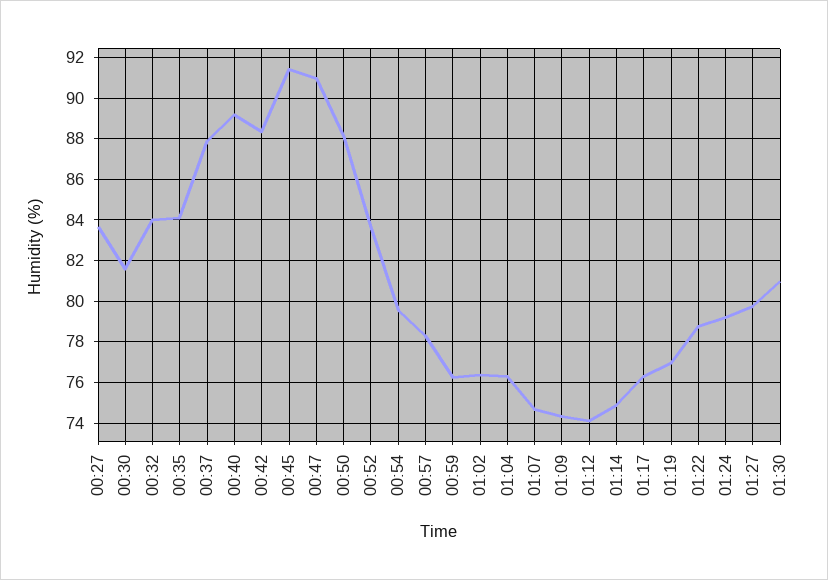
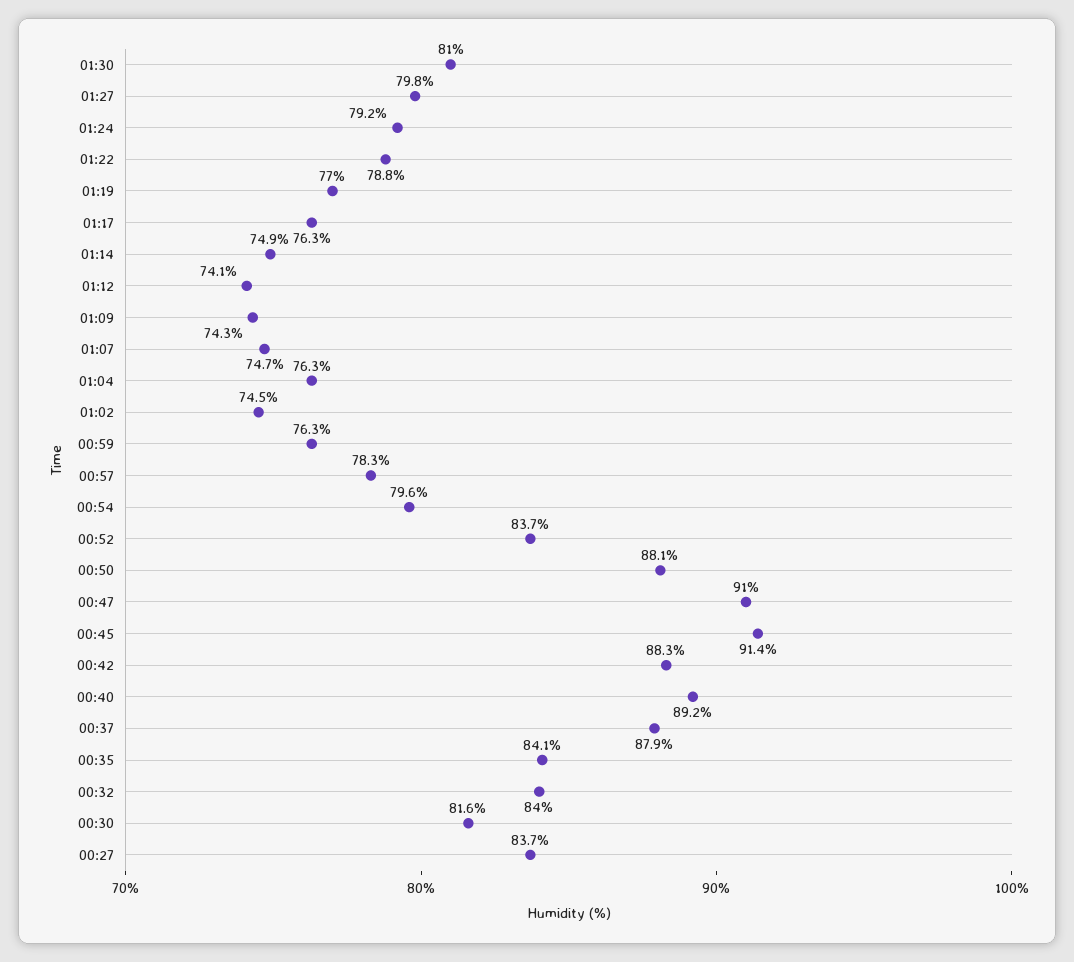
  {
    "00:27": 83.7,
    "00:30": 81.6,
    "00:32": 84,
    "00:35": 84.1,
    "00:37": 87.9,
    "00:40": 89.2,
    "00:42": 88.3,
    "00:45": 91.4,
    "00:47": 91,
    "00:50": 88.1,
    "00:52": 83.7,
    "00:54": 79.6,
    "00:57": 78.3,
    "00:59": 76.3,
-   "01:02": 76.5,
+   "01:02": 74.5,
    "01:04": 76.3,
    "01:07": 74.7,
    "01:09": 74.3,
    "01:12": 74.1,
    "01:14": 74.9,
    "01:17": 76.3,
    "01:19": 77,
    "01:22": 78.8,
    "01:24": 79.2,
    "01:27": 79.8,
    "01:30": 81
  }

